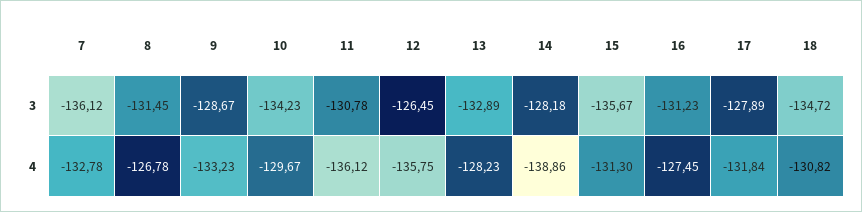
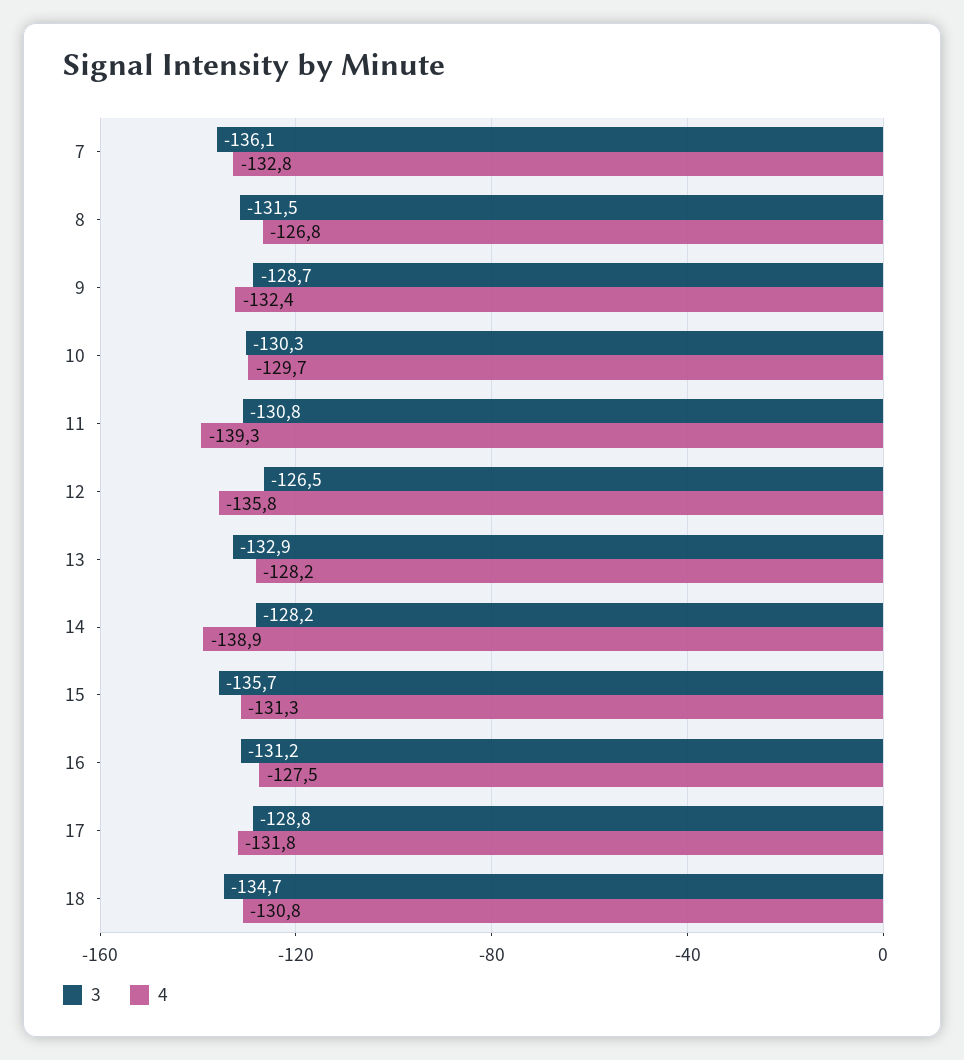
  {
    "3": {
      "7": -136.12,
      "8": -131.45,
      "9": -128.67,
-     "10": -134.23,
+     "10": -130.3,
      "11": -130.78,
      "12": -126.45,
      "13": -132.89,
      "14": -128.18,
      "15": -135.67,
      "16": -131.23,
-     "17": -127.89,
+     "17": -128.8,
      "18": -134.72
    },
    "4": {
      "7": -132.78,
      "8": -126.78,
-     "9": -133.23,
+     "9": -132.4,
      "10": -129.67,
-     "11": -136.12,
+     "11": -139.3,
      "12": -135.75,
      "13": -128.23,
      "14": -138.86,
      "15": -131.3,
      "16": -127.45,
      "17": -131.84,
      "18": -130.82
    }
  }

